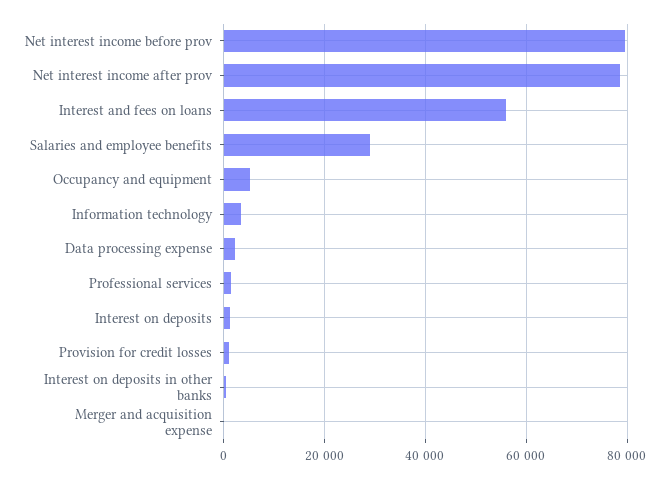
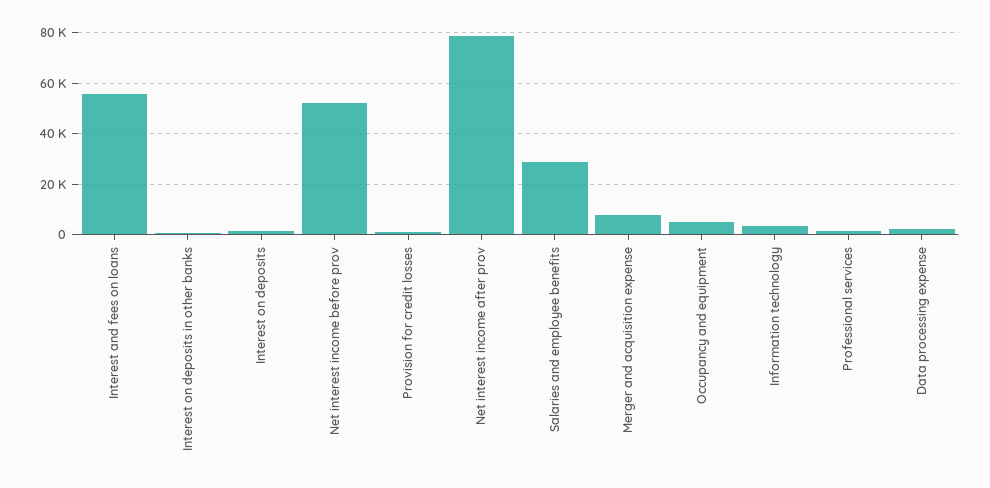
  {
-   "Net interest income before prov": 80000,
+   "Net interest income before prov": 52500,
    "Net interest income after prov": 78000,
    "Interest and fees on loans": 56000,
    "Salaries and employee benefits": 28000,
    "Occupancy and equipment": 6000,
    "Information technology": 4000,
    "Data processing expense": 2000,
    "Professional services": 2000,
    "Interest on deposits": 2000,
    "Provision for credit losses": 0,
    "Interest on deposits in other banks": 0,
-   "Merger and acquisition expense": 0
+   "Merger and acquisition expense": 7500
  }

